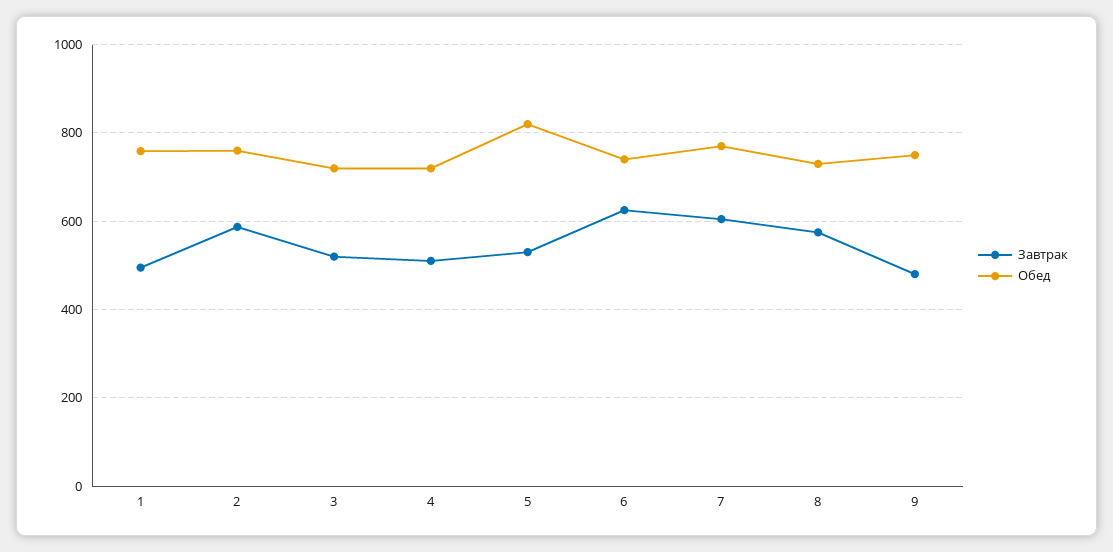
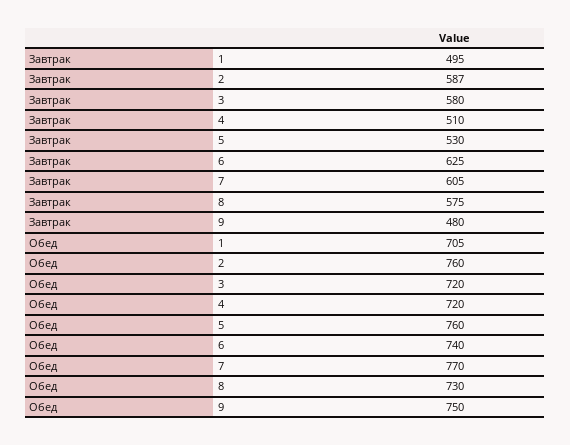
  {
    "Завтрак": {
      "1": 495,
      "2": 587,
-     "3": 520,
+     "3": 580,
      "4": 510,
      "5": 530,
      "6": 625,
      "7": 605,
      "8": 575,
      "9": 480
    },
    "Обед": {
-     "1": 760,
+     "1": 705,
      "2": 760,
      "3": 720,
      "4": 720,
-     "5": 820,
+     "5": 760,
      "6": 740,
      "7": 770,
      "8": 730,
      "9": 750
    }
  }

